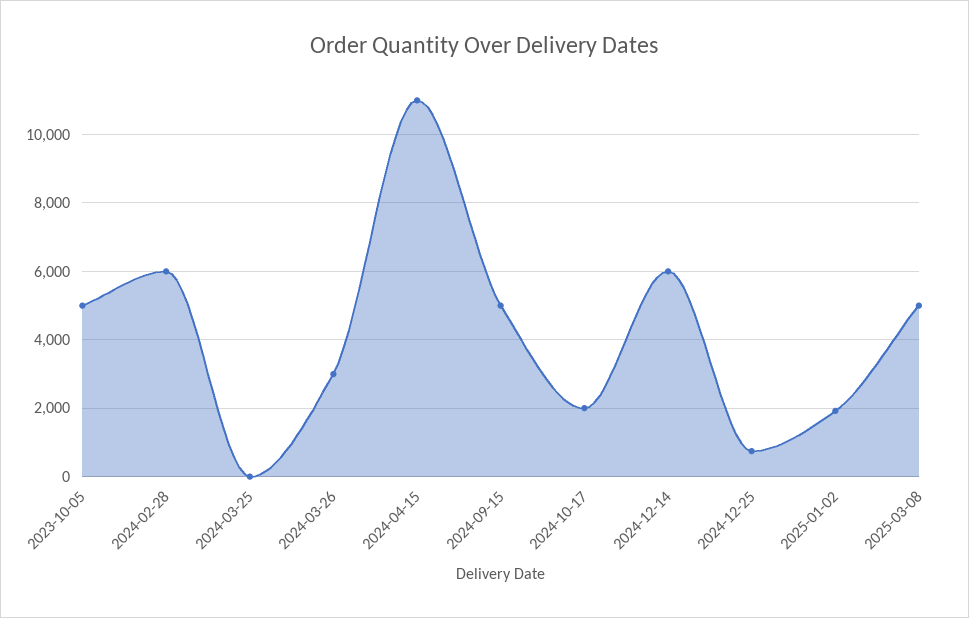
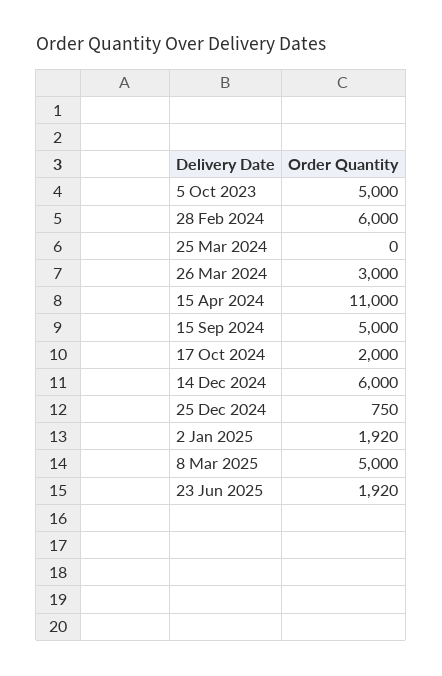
  {
    "2023-10-05": 5000,
    "2024-02-28": 6000,
    "2024-03-25": 0,
    "2024-03-26": 3000,
    "2024-04-15": 11000,
    "2024-09-15": 5000,
    "2024-10-17": 2000,
    "2024-12-14": 6000,
    "2024-12-25": 750,
    "2025-01-02": 1920,
-   "2025-03-08": 5000
+   "2025-03-08": 5000,
+   "23 Jun 2025": 1920
  }

